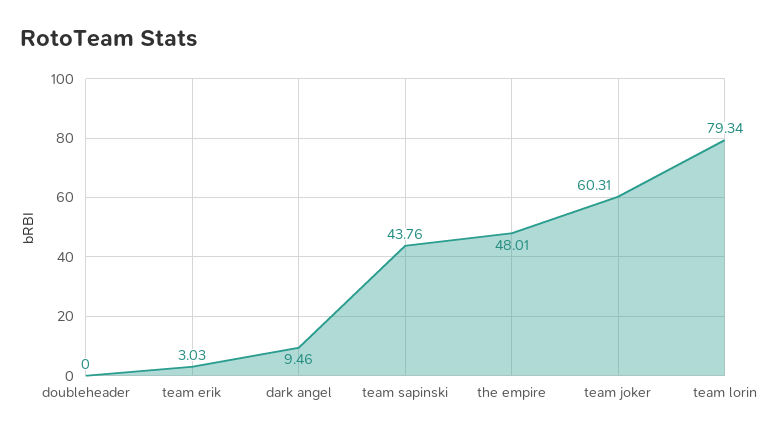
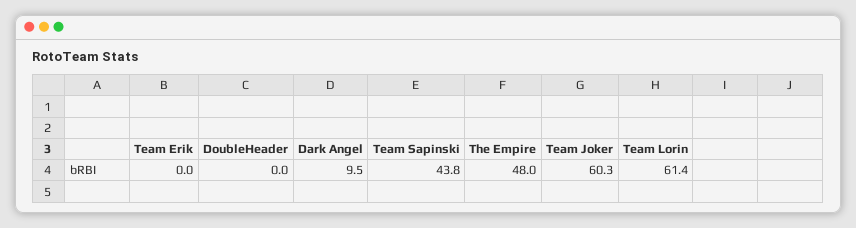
  {
    "doubleheader": 0,
-   "team erik": 3.03,
+   "team erik": 0,
    "dark angel": 9.46,
    "team sapinski": 43.76,
    "the empire": 48.01,
    "team joker": 60.31,
-   "team lorin": 79.34
+   "team lorin": 61.4
  }

